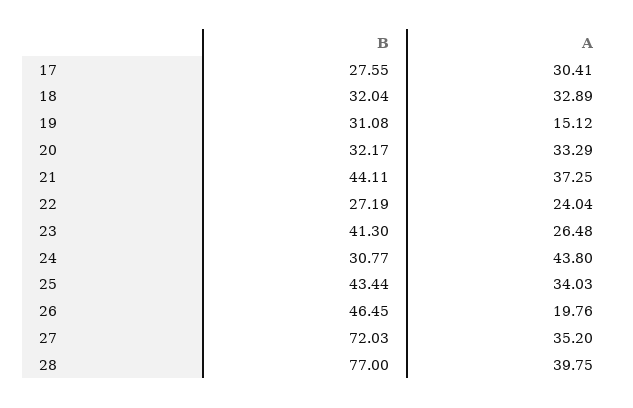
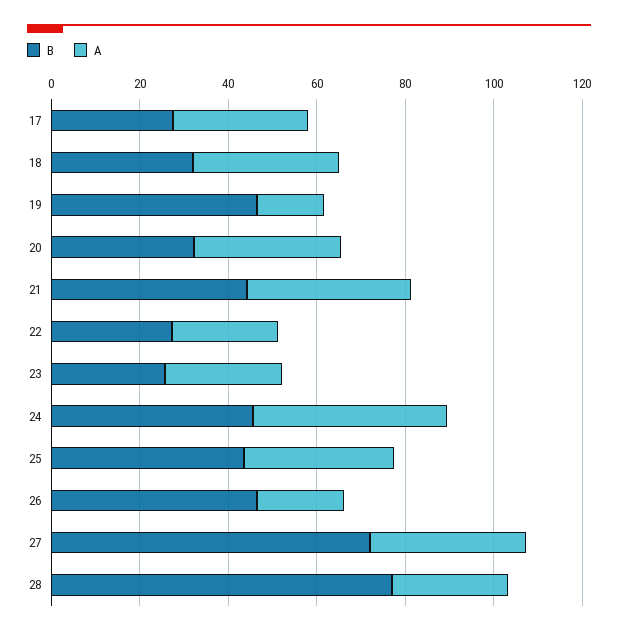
  {
    "B": {
      "17": 27.55,
      "18": 32.04,
-     "19": 31.08,
+     "19": 45,
      "20": 32.17,
      "21": 44.11,
      "22": 27.19,
-     "23": 41.3,
+     "23": 25,
-     "24": 30.77,
+     "24": 45,
      "25": 43.44,
      "26": 46.45,
      "27": 72.03,
      "28": 77
    },
    "A": {
      "17": 30.41,
      "18": 32.89,
      "19": 15.12,
      "20": 33.29,
      "21": 37.25,
      "22": 24.04,
      "23": 26.48,
      "24": 43.8,
      "25": 34.03,
      "26": 19.76,
      "27": 35.2,
-     "28": 39.75
+     "28": 25
    }
  }

